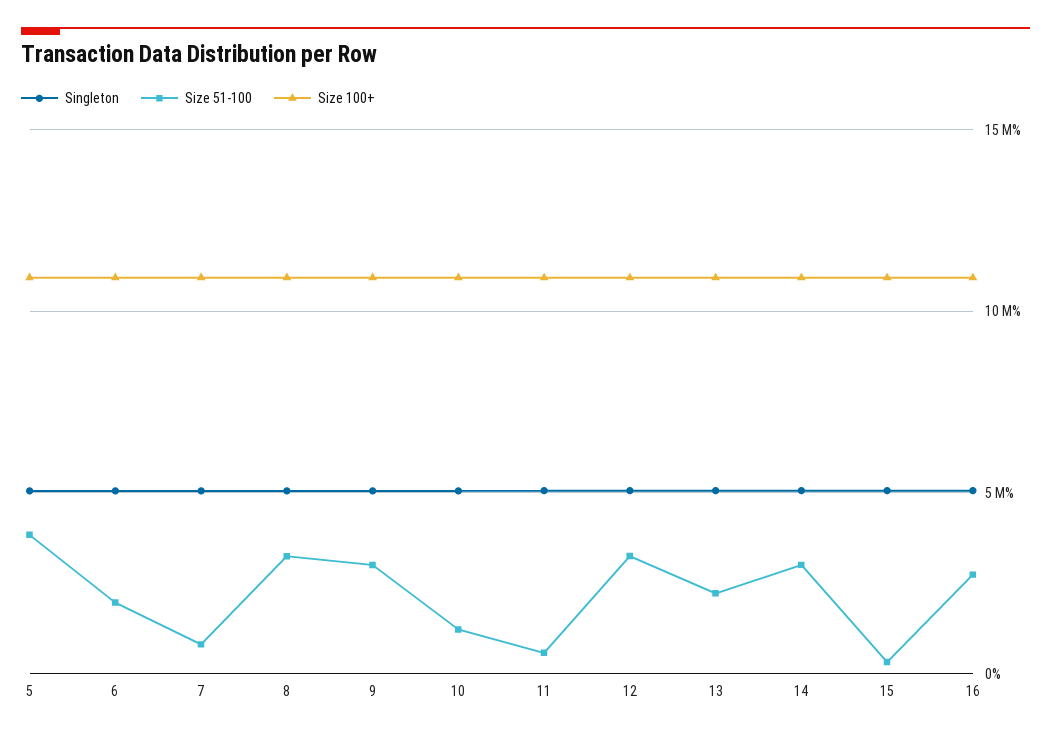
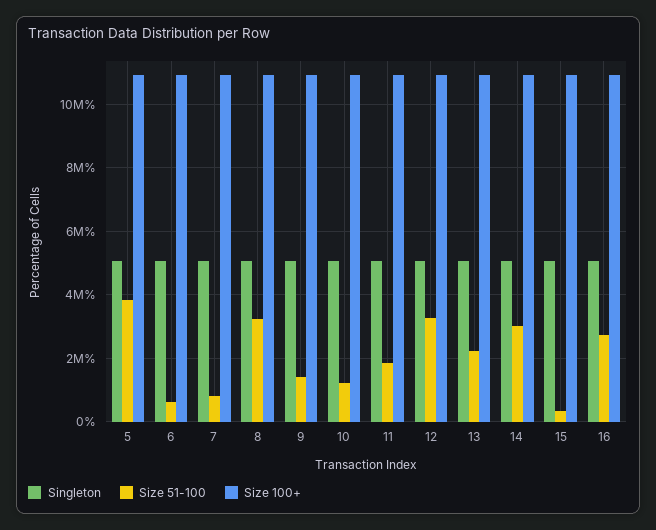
  {
    "Singleton": {
      "5": 5000000,
      "6": 5000000,
      "7": 5000000,
      "8": 5000000,
      "9": 5000000,
      "10": 5000000,
      "11": 5000000,
      "12": 5000000,
      "13": 5000000,
      "14": 5000000,
      "15": 5000000,
      "16": 5000000
    },
    "Size 51-100": {
      "5": 3800000,
-     "6": 2000000,
+     "6": 600000,
      "7": 800000,
      "8": 3200000,
-     "9": 3000000,
+     "9": 1400000,
      "10": 1200000,
-     "11": 500000,
+     "11": 1800000,
      "12": 3200000,
      "13": 2200000,
      "14": 3000000,
      "15": 400000,
      "16": 2800000
    },
    "Size 100+": {
      "5": 11000000,
      "6": 11000000,
      "7": 11000000,
      "8": 11000000,
      "9": 11000000,
      "10": 11000000,
      "11": 11000000,
      "12": 11000000,
      "13": 11000000,
      "14": 11000000,
      "15": 11000000,
      "16": 11000000
    }
  }

